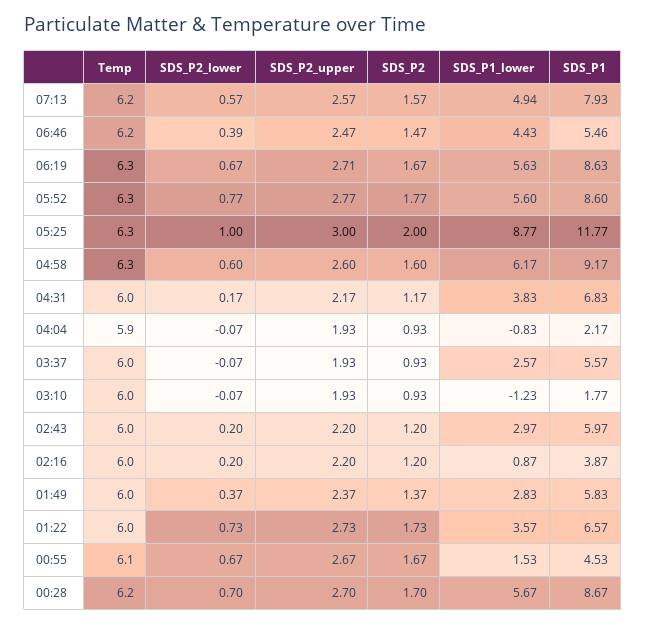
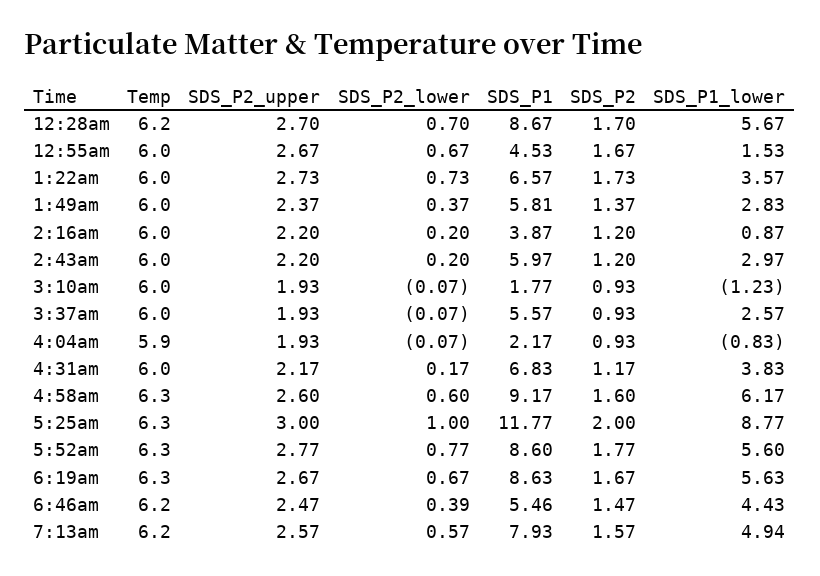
  {
    "Temp": {
      "07:13": 6.2,
      "06:46": 6.2,
      "06:19": 6.3,
      "05:52": 6.3,
      "05:25": 6.3,
      "04:58": 6.3,
      "04:31": 6,
      "04:04": 5.9,
      "03:37": 6,
      "03:10": 6,
      "02:43": 6,
      "02:16": 6,
      "01:49": 6,
      "01:22": 6,
-     "00:55": 6.1,
+     "00:55": 6,
      "00:28": 6.2
    },
    "SDS_P2_lower": {
      "07:13": 0.57,
      "06:46": 0.39,
      "06:19": 0.67,
      "05:52": 0.77,
      "05:25": 1,
      "04:58": 0.6,
      "04:31": 0.17,
      "04:04": -0.07,
      "03:37": -0.07,
      "03:10": -0.07,
      "02:43": 0.2,
      "02:16": 0.2,
      "01:49": 0.37,
      "01:22": 0.73,
      "00:55": 0.67,
      "00:28": 0.7
    },
    "SDS_P2_upper": {
      "07:13": 2.57,
      "06:46": 2.47,
-     "06:19": 2.71,
+     "06:19": 2.67,
      "05:52": 2.77,
      "05:25": 3,
      "04:58": 2.6,
      "04:31": 2.17,
      "04:04": 1.93,
      "03:37": 1.93,
      "03:10": 1.93,
      "02:43": 2.2,
      "02:16": 2.2,
      "01:49": 2.37,
      "01:22": 2.73,
      "00:55": 2.67,
      "00:28": 2.7
    },
    "SDS_P2": {
      "07:13": 1.57,
      "06:46": 1.47,
      "06:19": 1.67,
      "05:52": 1.77,
      "05:25": 2,
      "04:58": 1.6,
      "04:31": 1.17,
      "04:04": 0.93,
      "03:37": 0.93,
      "03:10": 0.93,
      "02:43": 1.2,
      "02:16": 1.2,
      "01:49": 1.37,
      "01:22": 1.73,
      "00:55": 1.67,
      "00:28": 1.7
    },
    "SDS_P1_lower": {
      "07:13": 4.94,
      "06:46": 4.43,
      "06:19": 5.63,
      "05:52": 5.6,
      "05:25": 8.77,
      "04:58": 6.17,
      "04:31": 3.83,
      "04:04": -0.83,
      "03:37": 2.57,
      "03:10": -1.23,
      "02:43": 2.97,
      "02:16": 0.87,
      "01:49": 2.83,
      "01:22": 3.57,
      "00:55": 1.53,
      "00:28": 5.67
    },
    "SDS_P1": {
      "07:13": 7.93,
      "06:46": 5.46,
      "06:19": 8.63,
      "05:52": 8.6,
      "05:25": 11.77,
      "04:58": 9.17,
      "04:31": 6.83,
      "04:04": 2.17,
      "03:37": 5.57,
      "03:10": 1.77,
      "02:43": 5.97,
      "02:16": 3.87,
-     "01:49": 5.83,
+     "01:49": 5.81,
      "01:22": 6.57,
      "00:55": 4.53,
      "00:28": 8.67
    }
  }

